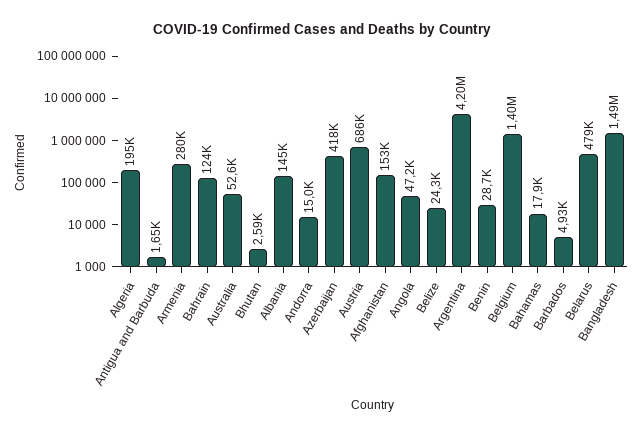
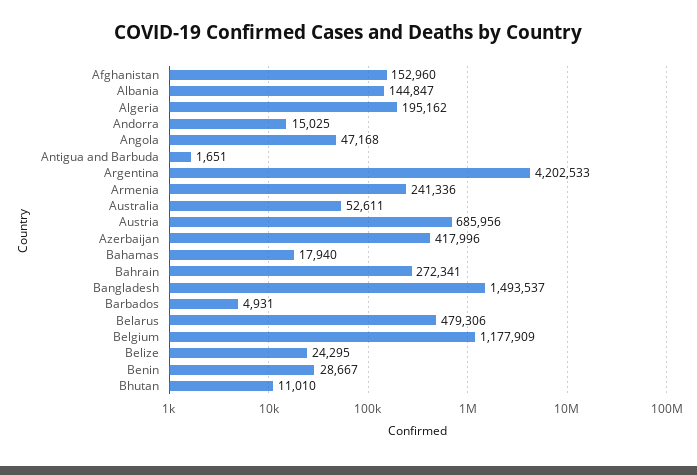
  {
    "Algeria": 195162,
    "Antigua and Barbuda": 1651,
-   "Armenia": 280000,
+   "Armenia": 241336,
-   "Bahrain": 124000,
+   "Bahrain": 272341,
    "Australia": 52611,
-   "Bhutan": 2590,
+   "Bhutan": 11010,
    "Albania": 144847,
    "Andorra": 15025,
    "Azerbaijan": 417996,
    "Austria": 685956,
    "Afghanistan": 152960,
    "Angola": 47168,
    "Belize": 24295,
    "Argentina": 4202533,
    "Benin": 28667,
-   "Belgium": 1400000,
+   "Belgium": 1177909,
    "Bahamas": 17940,
    "Barbados": 4931,
    "Belarus": 479306,
    "Bangladesh": 1493537
  }

